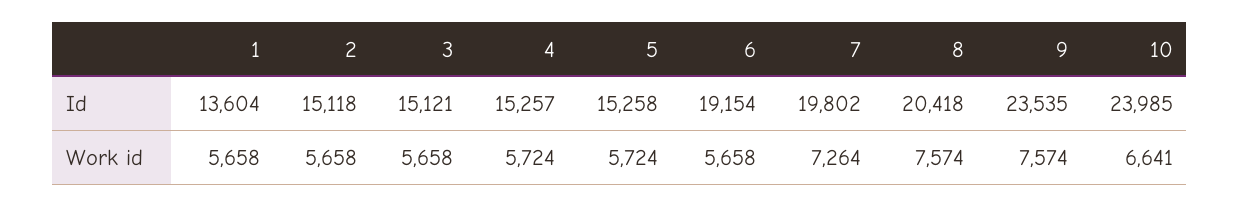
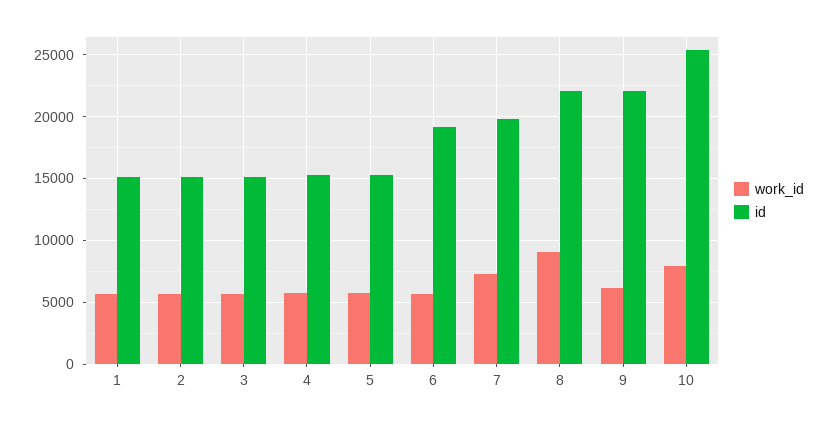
  {
    "Id": {
-     "1": 13604,
+     "1": 15000,
      "2": 15118,
      "3": 15121,
      "4": 15257,
      "5": 15258,
      "6": 19154,
      "7": 19802,
-     "8": 20418,
+     "8": 22000,
-     "9": 23535,
+     "9": 22000,
-     "10": 23985
+     "10": 25500
    },
    "Work id": {
      "1": 5658,
      "2": 5658,
      "3": 5658,
      "4": 5724,
      "5": 5724,
      "6": 5658,
      "7": 7264,
-     "8": 7574,
+     "8": 9000,
-     "9": 7574,
+     "9": 6000,
-     "10": 6641
+     "10": 8000
    }
  }

